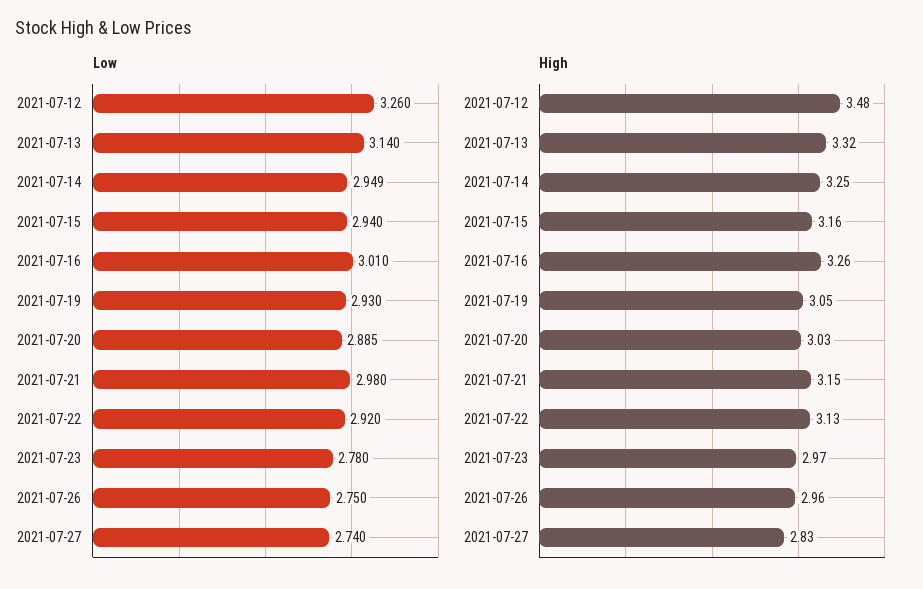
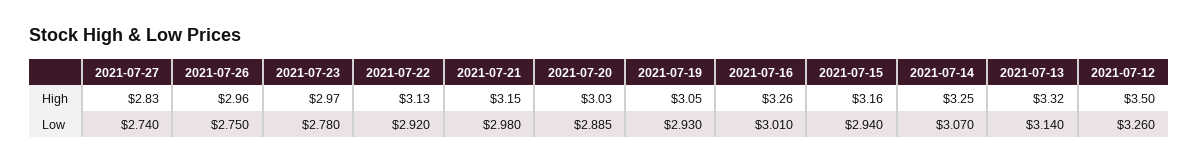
  {
    "Low": {
      "2021-07-12": 3.26,
      "2021-07-13": 3.14,
-     "2021-07-14": 2.949,
+     "2021-07-14": 3.07,
      "2021-07-15": 2.94,
      "2021-07-16": 3.01,
      "2021-07-19": 2.93,
      "2021-07-20": 2.885,
      "2021-07-21": 2.98,
      "2021-07-22": 2.92,
      "2021-07-23": 2.78,
      "2021-07-26": 2.75,
      "2021-07-27": 2.74
    },
    "High": {
-     "2021-07-12": 3.48,
+     "2021-07-12": 3.5,
      "2021-07-13": 3.32,
      "2021-07-14": 3.25,
      "2021-07-15": 3.16,
      "2021-07-16": 3.26,
      "2021-07-19": 3.05,
      "2021-07-20": 3.03,
      "2021-07-21": 3.15,
      "2021-07-22": 3.13,
      "2021-07-23": 2.97,
      "2021-07-26": 2.96,
      "2021-07-27": 2.83
    }
  }

